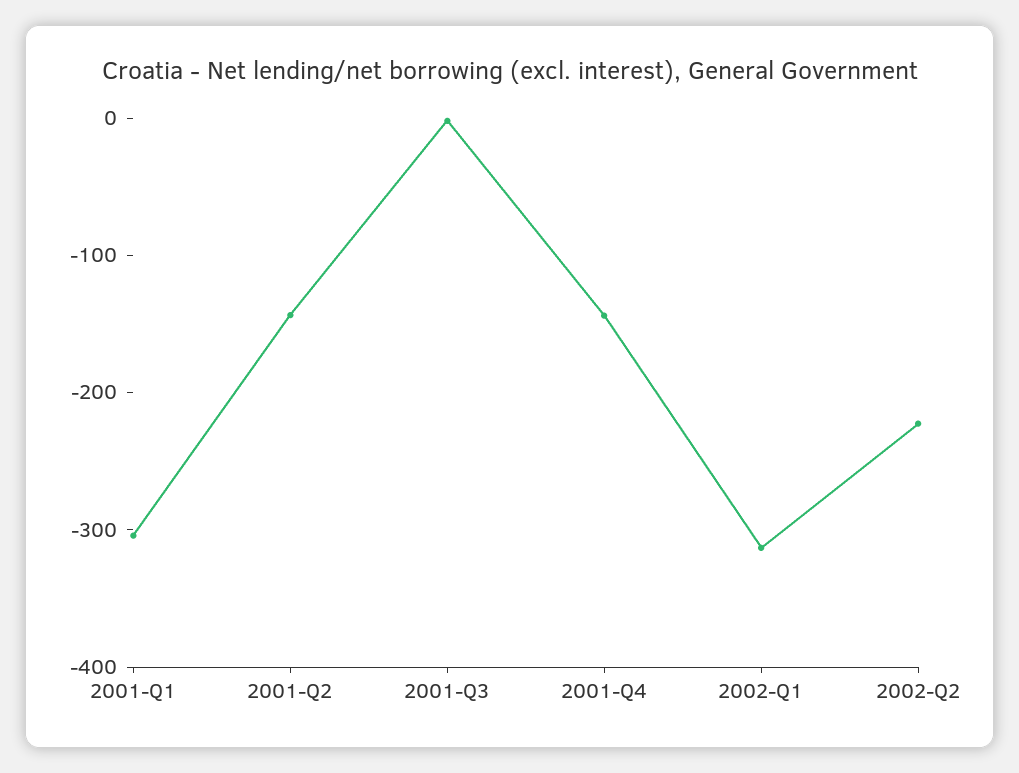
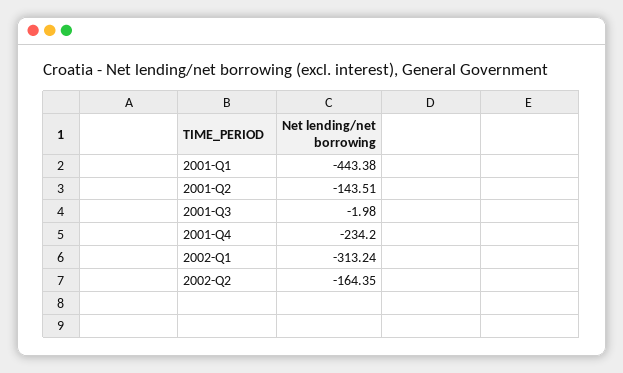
  {
-   "2001-Q1": -300,
+   "2001-Q1": -443.38,
    "2001-Q2": -143.51,
    "2001-Q3": -1.98,
-   "2001-Q4": -140,
+   "2001-Q4": -234.2,
    "2002-Q1": -313.24,
-   "2002-Q2": -220
+   "2002-Q2": -164.35
  }

